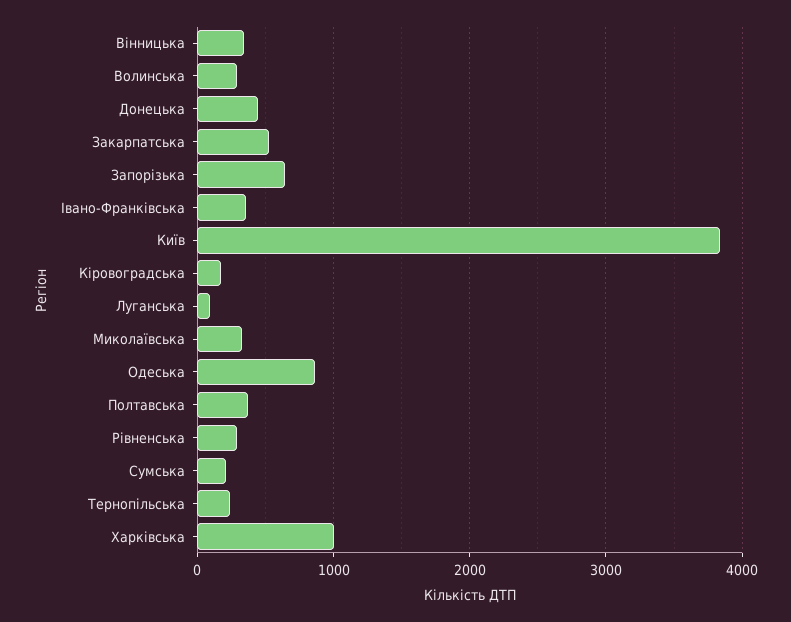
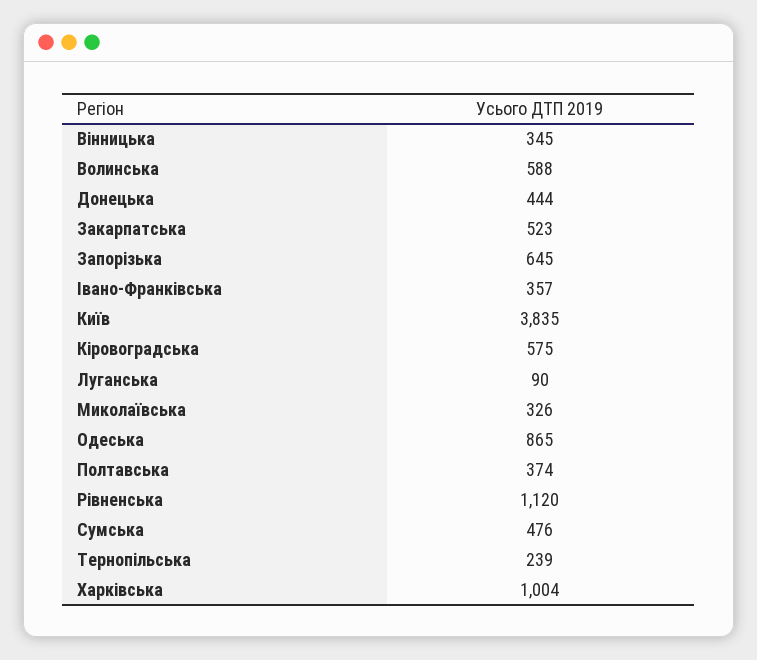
  {
    "Вінницька": 345,
-   "Волинська": 300,
+   "Волинська": 588,
    "Донецька": 444,
    "Закарпатська": 523,
    "Запорізька": 645,
    "Івано-Франківська": 357,
    "Київ": 3835,
-   "Кіровоградська": 200,
+   "Кіровоградська": 575,
    "Луганська": 90,
    "Миколаївська": 326,
    "Одеська": 865,
    "Полтавська": 374,
-   "Рівненська": 300,
+   "Рівненська": 1120,
-   "Сумська": 200,
+   "Сумська": 476,
    "Тернопільська": 239,
    "Харківська": 1004
  }

